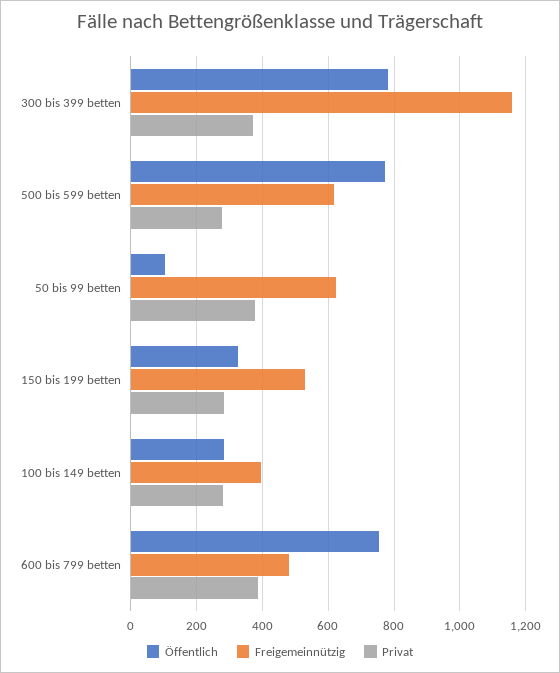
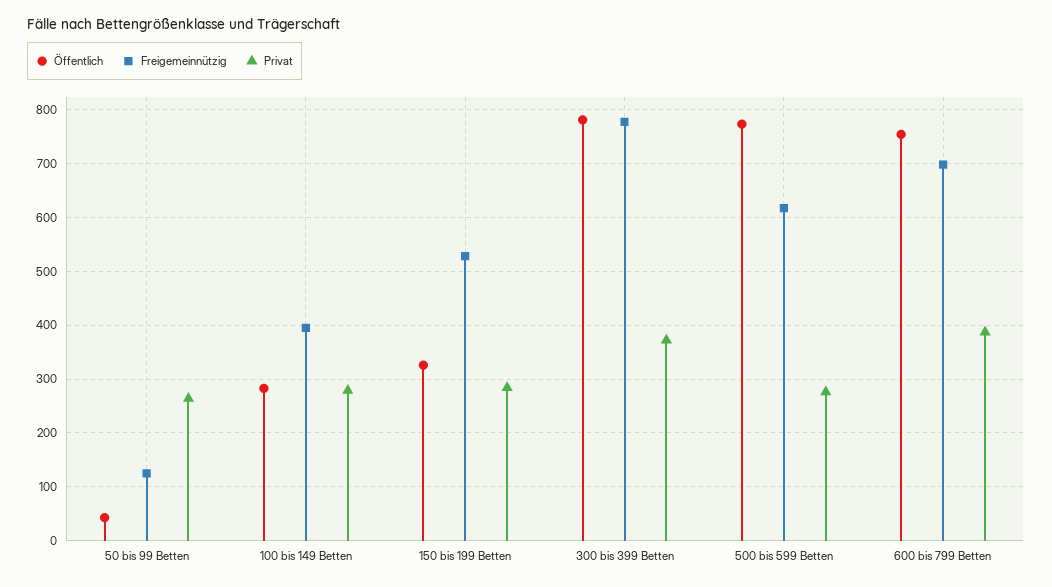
  {
    "Öffentlich": {
      "300 bis 399 betten": 780,
      "500 bis 599 betten": 780,
-     "50 bis 99 betten": 100,
+     "50 bis 99 betten": 40,
      "150 bis 199 betten": 320,
      "100 bis 149 betten": 280,
      "600 bis 799 betten": 760
    },
    "Freigemeinnützig": {
-     "300 bis 399 betten": 1160,
+     "300 bis 399 betten": 780,
      "500 bis 599 betten": 620,
-     "50 bis 99 betten": 620,
+     "50 bis 99 betten": 120,
      "150 bis 199 betten": 520,
      "100 bis 149 betten": 400,
-     "600 bis 799 betten": 480
+     "600 bis 799 betten": 700
    },
    "Privat": {
      "300 bis 399 betten": 380,
      "500 bis 599 betten": 280,
-     "50 bis 99 betten": 380,
+     "50 bis 99 betten": 260,
      "150 bis 199 betten": 280,
      "100 bis 149 betten": 280,
      "600 bis 799 betten": 380
    }
  }

